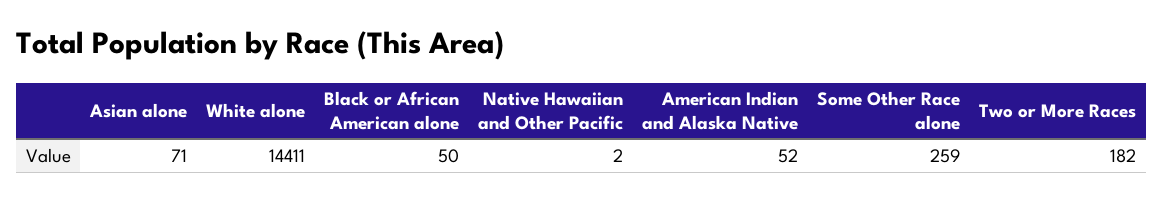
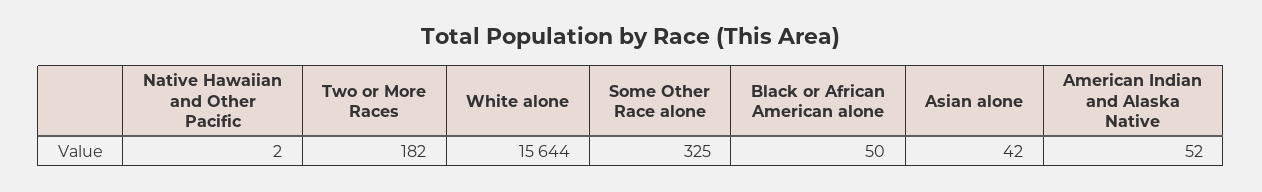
  {
-   "Asian alone": 71,
+   "Asian alone": 42,
-   "White alone": 14411,
+   "White alone": 15644,
    "Black or African American alone": 50,
    "Native Hawaiian and Other Pacific": 2,
    "American Indian and Alaska Native": 52,
-   "Some Other Race alone": 259,
+   "Some Other Race alone": 325,
    "Two or More Races": 182
  }

